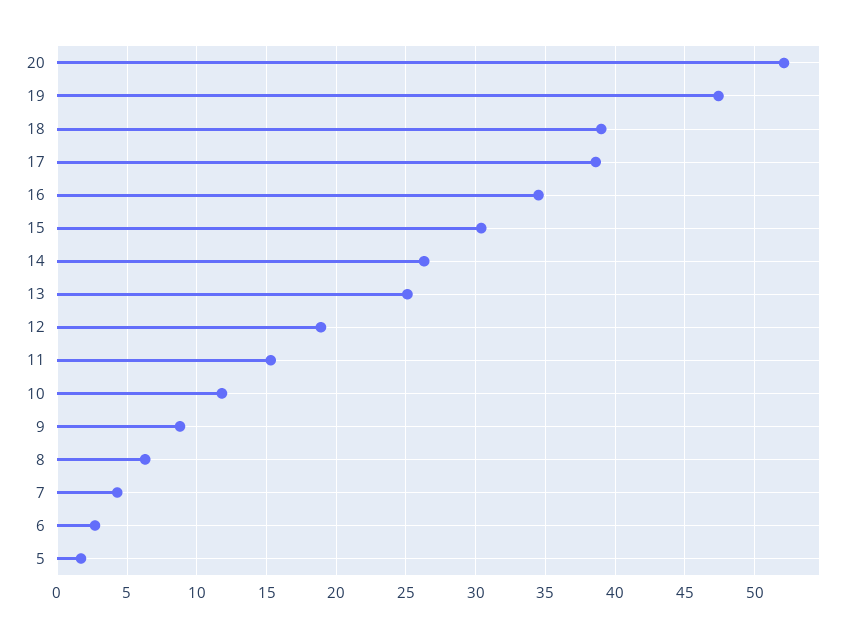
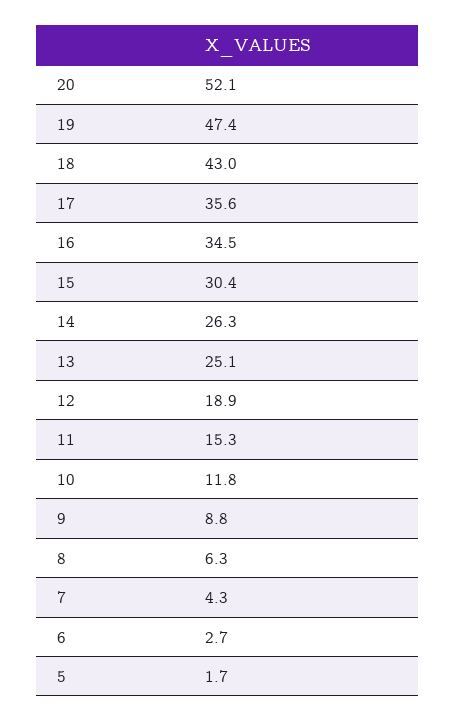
  {
    "20": 52.1,
    "19": 47.4,
-   "18": 39,
+   "18": 43,
-   "17": 38.5,
+   "17": 35.6,
    "16": 34.5,
    "15": 30.4,
    "14": 26.3,
    "13": 25.1,
    "12": 18.9,
    "11": 15.3,
    "10": 11.8,
    "9": 8.8,
    "8": 6.3,
    "7": 4.3,
    "6": 2.7,
    "5": 1.7
  }

